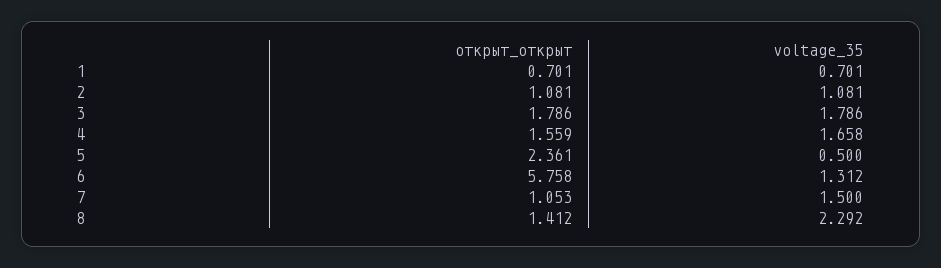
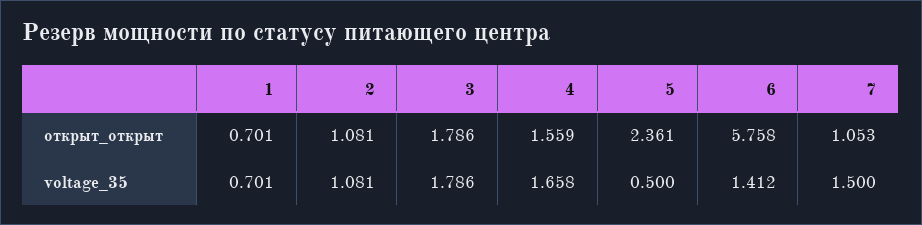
  {
    "открыт_открыт": {
      "1": 0.701,
      "2": 1.081,
      "3": 1.786,
      "4": 1.559,
      "5": 2.361,
      "6": 5.758,
-     "7": 1.053,
+     "7": 1.053
-     "8": 1.412
    },
    "voltage_35": {
      "1": 0.701,
      "2": 1.081,
      "3": 1.786,
      "4": 1.658,
      "5": 0.5,
-     "6": 1.312,
+     "6": 1.412,
-     "7": 1.5,
+     "7": 1.5
-     "8": 2.292
    }
  }

